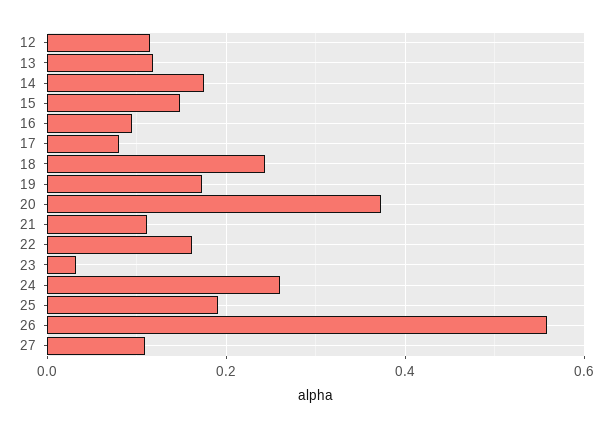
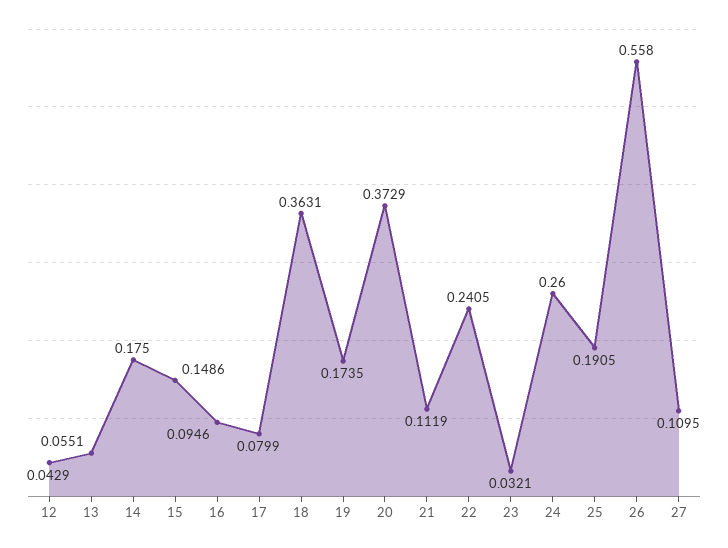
  {
-   "12": 0.12,
+   "12": 0.0429,
-   "13": 0.12,
+   "13": 0.0551,
    "14": 0.175,
    "15": 0.1486,
    "16": 0.0946,
    "17": 0.0799,
-   "18": 0.24,
+   "18": 0.3631,
    "19": 0.1735,
    "20": 0.3729,
    "21": 0.1119,
-   "22": 0.16,
+   "22": 0.2405,
    "23": 0.0321,
    "24": 0.26,
    "25": 0.1905,
    "26": 0.558,
    "27": 0.1095
  }

